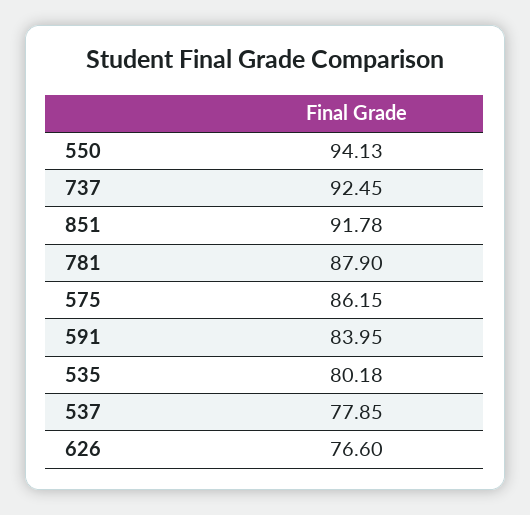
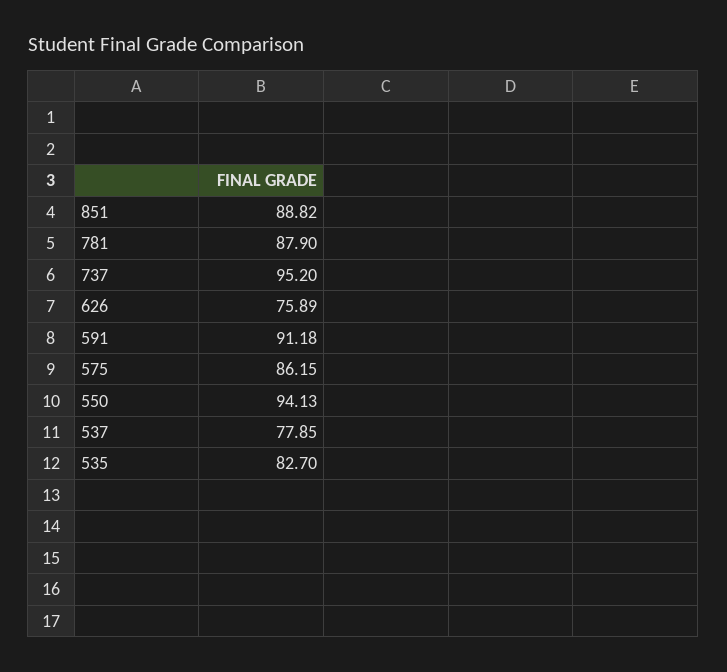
  {
    "550": 94.13,
-   "737": 92.45,
+   "737": 95.2,
-   "851": 91.78,
+   "851": 88.82,
    "781": 87.9,
    "575": 86.15,
-   "591": 83.95,
+   "591": 91.18,
-   "535": 80.18,
+   "535": 82.7,
    "537": 77.85,
-   "626": 76.6
+   "626": 75.89
  }

